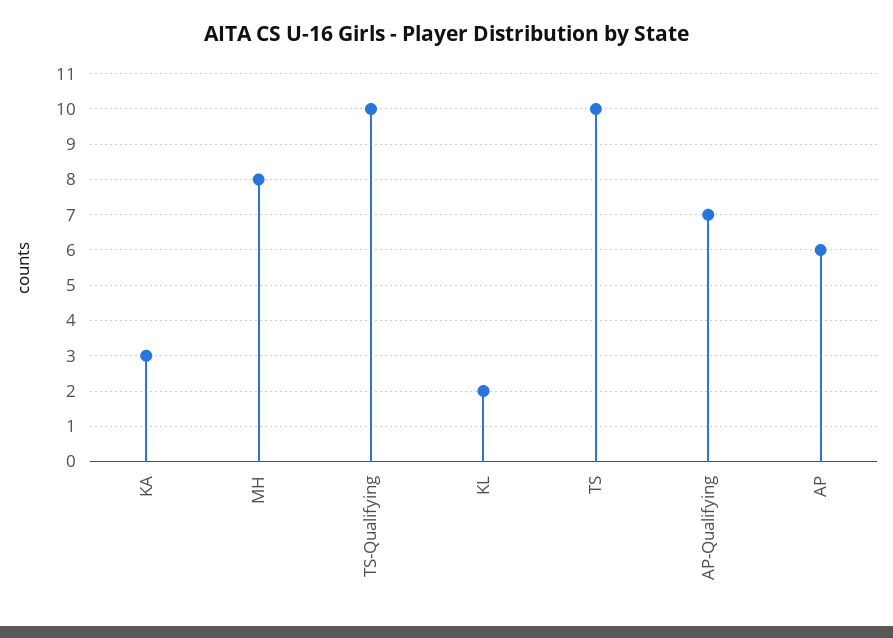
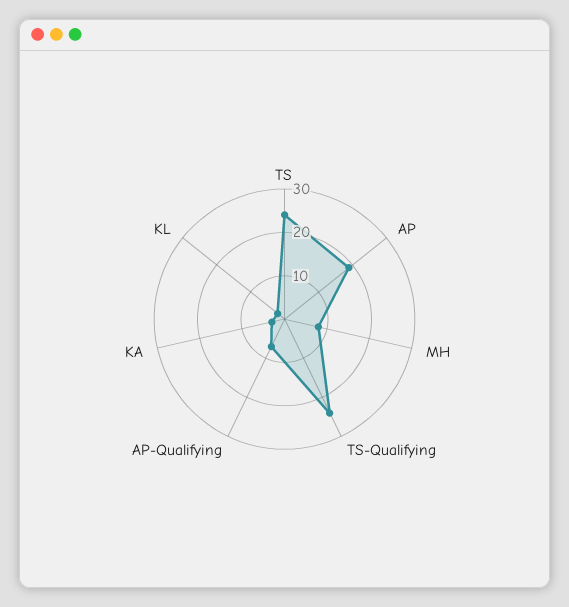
  {
    "KA": 3,
    "MH": 8,
-   "TS-Qualifying": 10,
+   "TS-Qualifying": 25,
    "KL": 2,
-   "TS": 10,
+   "TS": 25,
    "AP-Qualifying": 7,
-   "AP": 6
+   "AP": 20
  }

